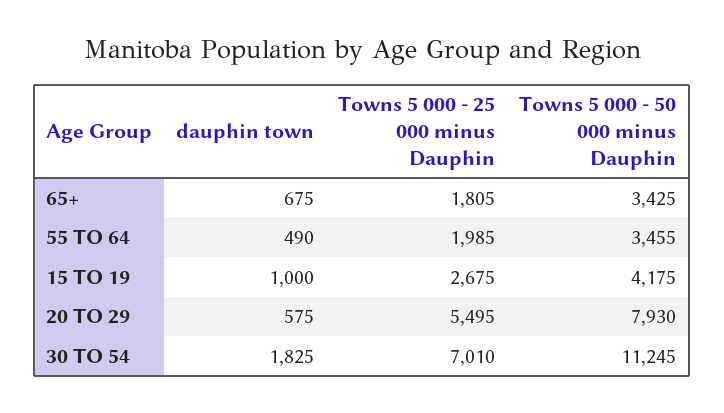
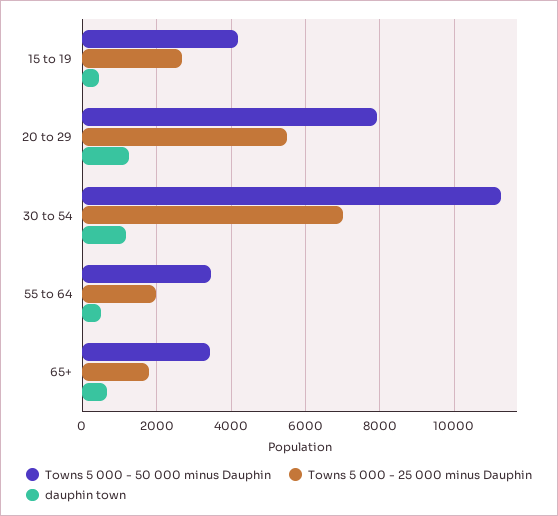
  {
    "dauphin town": {
      "65+": 675,
      "55 TO 64": 490,
-     "15 TO 19": 1000,
+     "15 TO 19": 400,
-     "20 TO 29": 575,
+     "20 TO 29": 1200,
-     "30 TO 54": 1825
+     "30 TO 54": 1200
    },
    "Towns 5 000 - 25 000 minus Dauphin": {
      "65+": 1805,
      "55 TO 64": 1985,
      "15 TO 19": 2675,
      "20 TO 29": 5495,
      "30 TO 54": 7010
    },
    "Towns 5 000 - 50 000 minus Dauphin": {
      "65+": 3425,
      "55 TO 64": 3455,
      "15 TO 19": 4175,
      "20 TO 29": 7930,
      "30 TO 54": 11245
    }
  }

